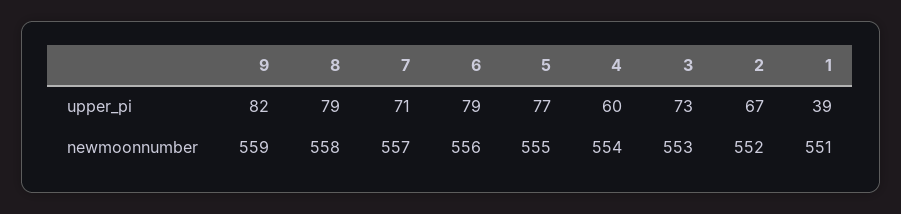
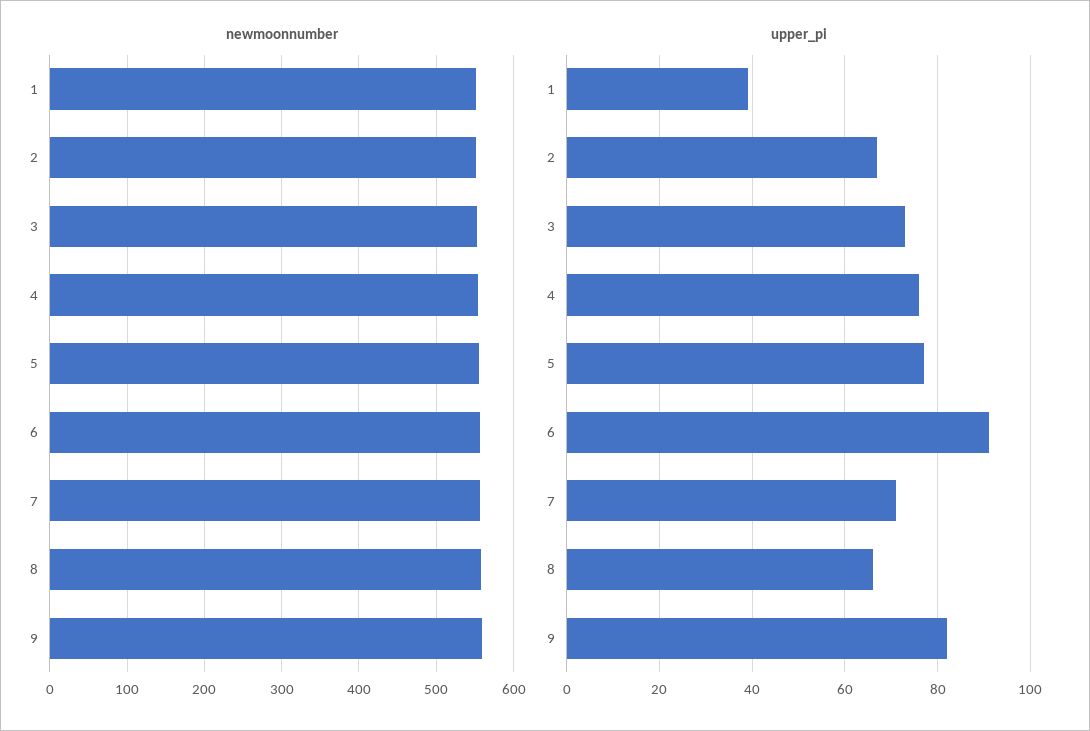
  {
    "upper_pi": {
      "9": 82,
-     "8": 79,
+     "8": 65,
      "7": 71,
-     "6": 79,
+     "6": 90,
      "5": 77,
-     "4": 60,
+     "4": 75,
      "3": 73,
      "2": 67,
      "1": 39
    },
    "newmoonnumber": {
      "9": 559,
      "8": 558,
      "7": 557,
      "6": 556,
      "5": 555,
      "4": 554,
      "3": 553,
      "2": 552,
      "1": 551
    }
  }

